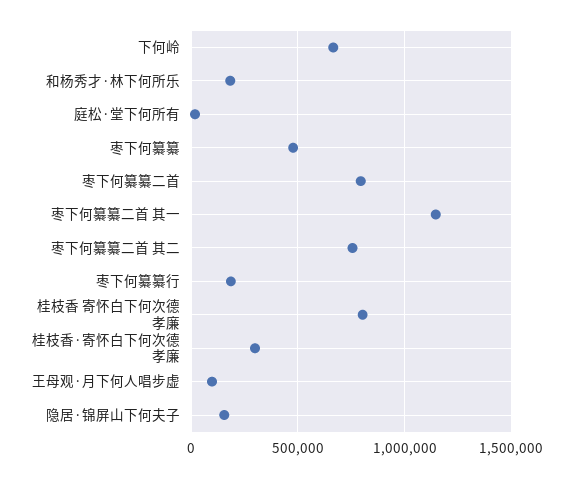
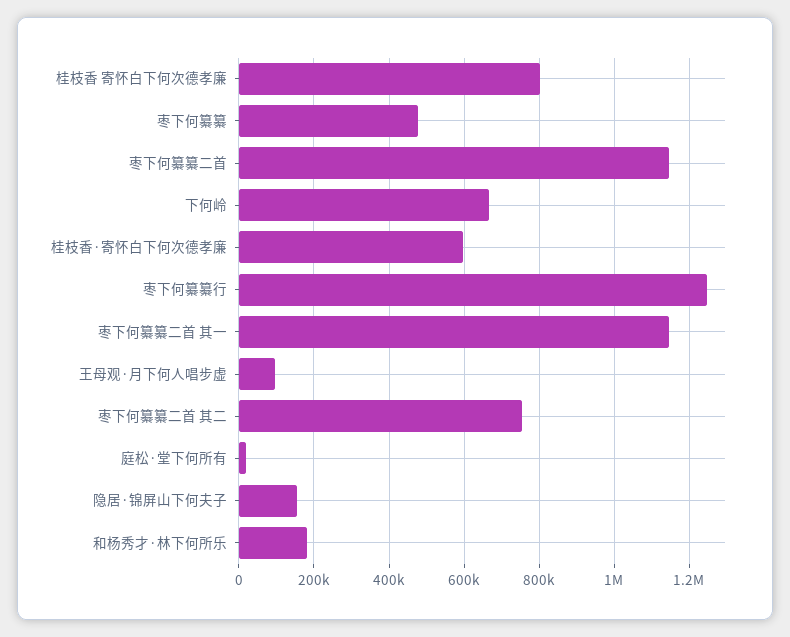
  {
    "下何岭": 660000,
    "和杨秀才·林下何所乐": 180000,
    "庭松·堂下何所有": 20000,
    "枣下何纂纂": 480000,
-   "枣下何纂纂二首": 800000,
+   "枣下何纂纂二首": 1140000,
    "枣下何纂纂二首 其一": 1140000,
    "枣下何纂纂二首 其二": 760000,
-   "枣下何纂纂行": 200000,
+   "枣下何纂纂行": 1240000,
    "桂枝香 寄怀白下何次德孝廉": 800000,
-   "桂枝香·寄怀白下何次德孝廉": 300000,
+   "桂枝香·寄怀白下何次德孝廉": 600000,
    "王母观·月下何人唱步虚": 100000,
    "隐居·锦屏山下何夫子": 160000
  }

